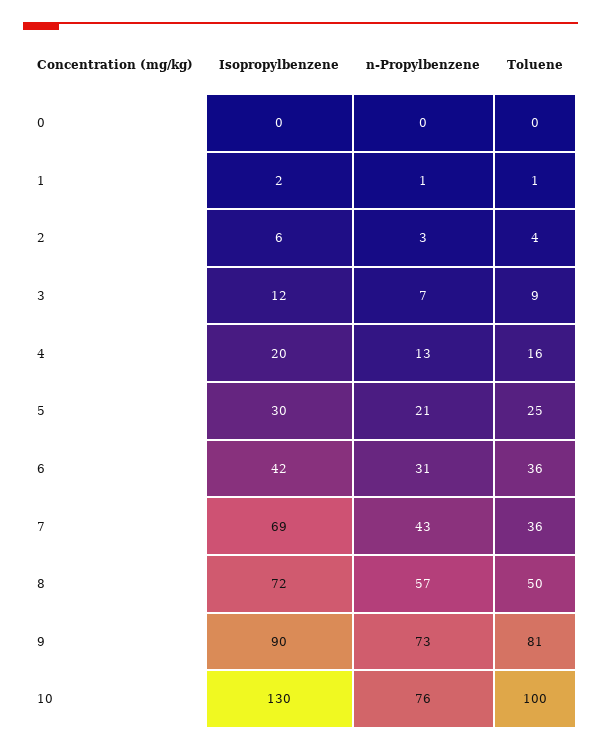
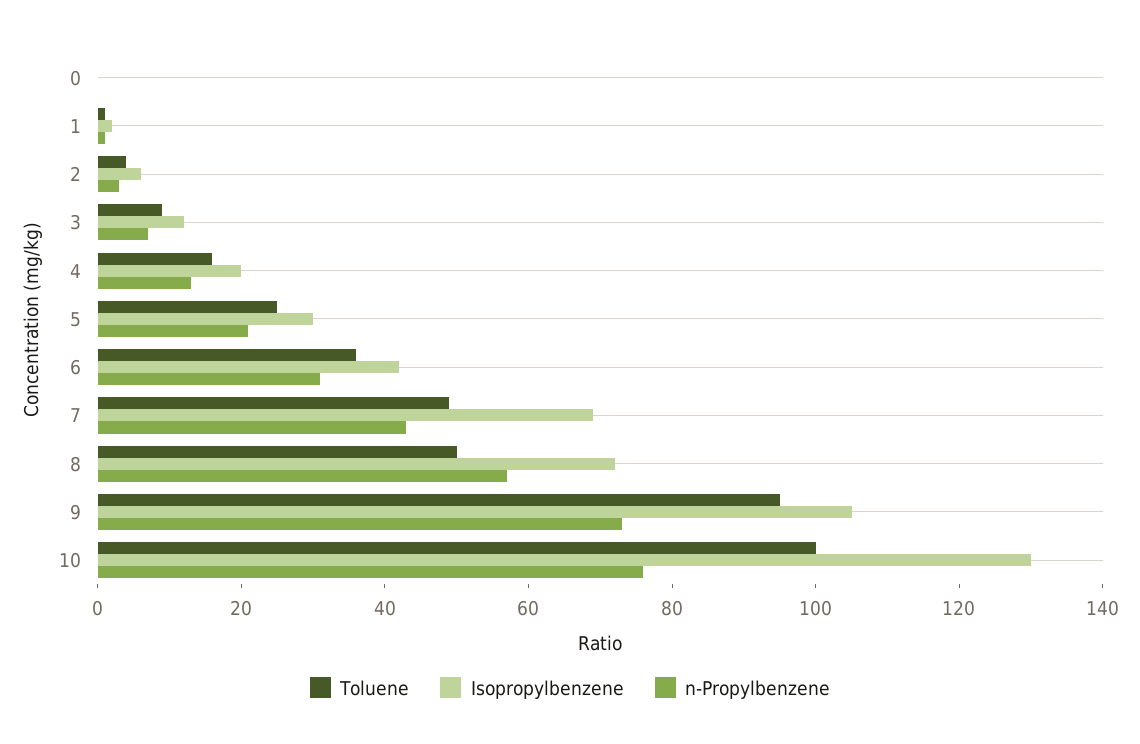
  {
    "Isopropylbenzene": {
      "0": 0,
      "1": 2,
      "2": 6,
      "3": 12,
      "4": 20,
      "5": 30,
      "6": 42,
      "7": 69,
      "8": 72,
-     "9": 90,
+     "9": 105,
      "10": 130
    },
    "n-Propylbenzene": {
      "0": 0,
      "1": 1,
      "2": 3,
      "3": 7,
      "4": 13,
      "5": 21,
      "6": 31,
      "7": 43,
      "8": 57,
      "9": 73,
      "10": 76
    },
    "Toluene": {
      "0": 0,
      "1": 1,
      "2": 4,
      "3": 9,
      "4": 16,
      "5": 25,
      "6": 36,
-     "7": 36,
+     "7": 50,
      "8": 50,
-     "9": 81,
+     "9": 95,
      "10": 100
    }
  }

